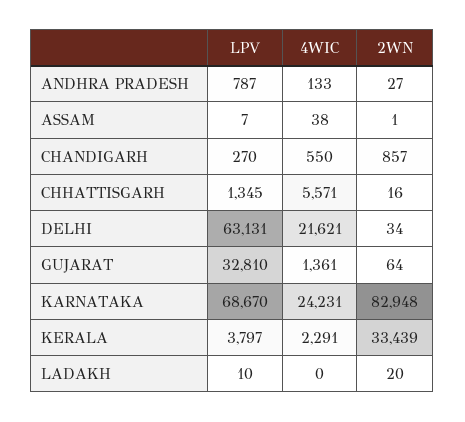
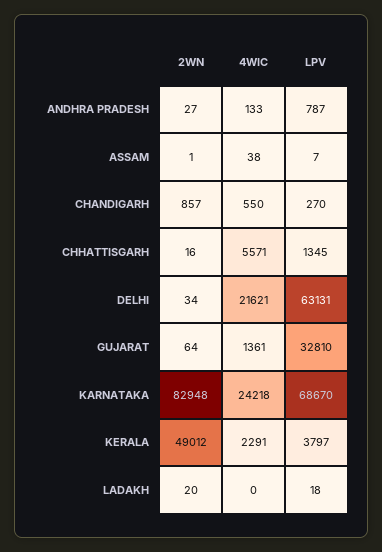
  {
    "LPV": {
      "ANDHRA PRADESH": 787,
      "ASSAM": 7,
      "CHANDIGARH": 270,
      "CHHATTISGARH": 1345,
      "DELHI": 63131,
      "GUJARAT": 32810,
      "KARNATAKA": 68670,
      "KERALA": 3797,
-     "LADAKH": 10
+     "LADAKH": 18
    },
    "4WIC": {
      "ANDHRA PRADESH": 133,
      "ASSAM": 38,
      "CHANDIGARH": 550,
      "CHHATTISGARH": 5571,
      "DELHI": 21621,
      "GUJARAT": 1361,
-     "KARNATAKA": 24231,
+     "KARNATAKA": 24218,
      "KERALA": 2291,
      "LADAKH": 0
    },
    "2WN": {
      "ANDHRA PRADESH": 27,
      "ASSAM": 1,
      "CHANDIGARH": 857,
      "CHHATTISGARH": 16,
      "DELHI": 34,
      "GUJARAT": 64,
      "KARNATAKA": 82948,
-     "KERALA": 33439,
+     "KERALA": 49012,
      "LADAKH": 20
    }
  }

